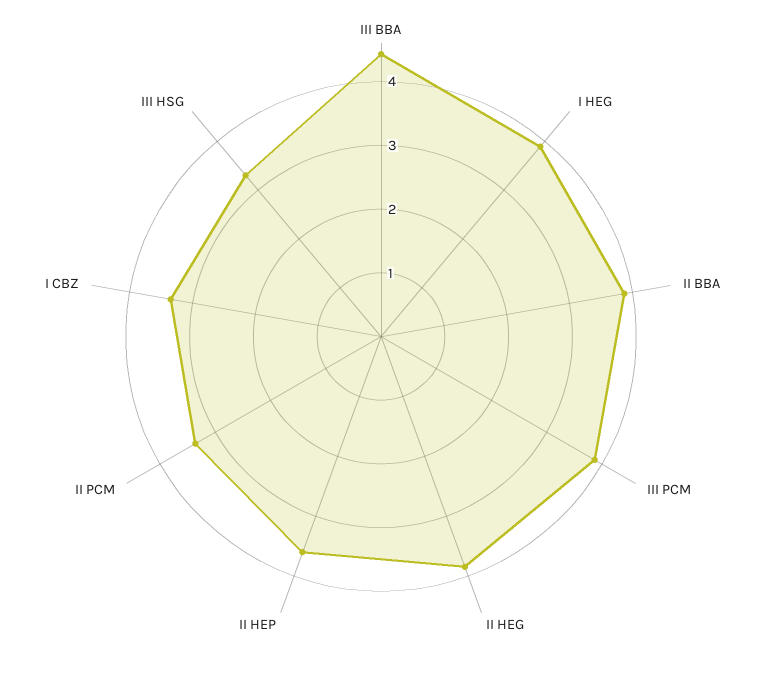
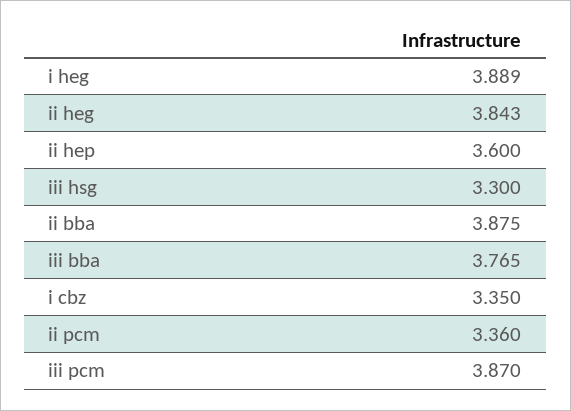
  {
-   "III BBA": 4.4,
+   "III BBA": 3.765,
    "I HEG": 3.889,
    "II BBA": 3.875,
    "III PCM": 3.87,
    "II HEG": 3.843,
    "II HEP": 3.6,
    "II PCM": 3.36,
    "I CBZ": 3.35,
    "III HSG": 3.3
  }

